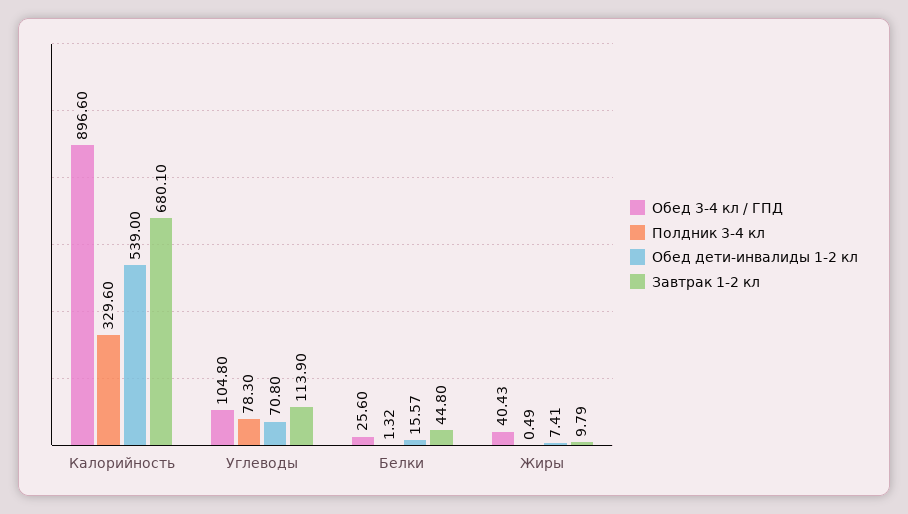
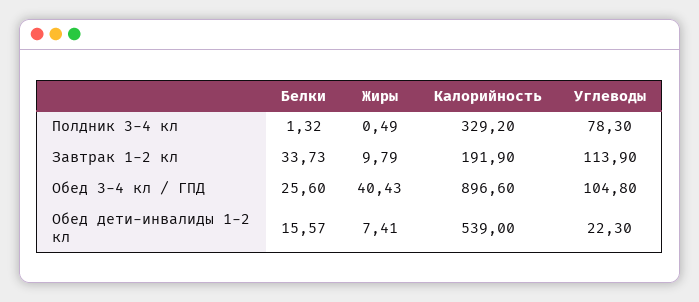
  {
    "Обед 3-4 кл / ГПД": {
      "Калорийность": 896.6,
      "Углеводы": 104.8,
      "Белки": 25.6,
      "Жиры": 40.43
    },
    "Полдник 3-4 кл": {
-     "Калорийность": 329.6,
+     "Калорийность": 329.2,
      "Углеводы": 78.3,
      "Белки": 1.32,
      "Жиры": 0.49
    },
    "Обед дети-инвалиды 1-2 кл": {
      "Калорийность": 539,
-     "Углеводы": 70.8,
+     "Углеводы": 22.3,
      "Белки": 15.57,
      "Жиры": 7.41
    },
    "Завтрак 1-2 кл": {
-     "Калорийность": 680.1,
+     "Калорийность": 191.9,
      "Углеводы": 113.9,
-     "Белки": 44.8,
+     "Белки": 33.73,
      "Жиры": 9.79
    }
  }

